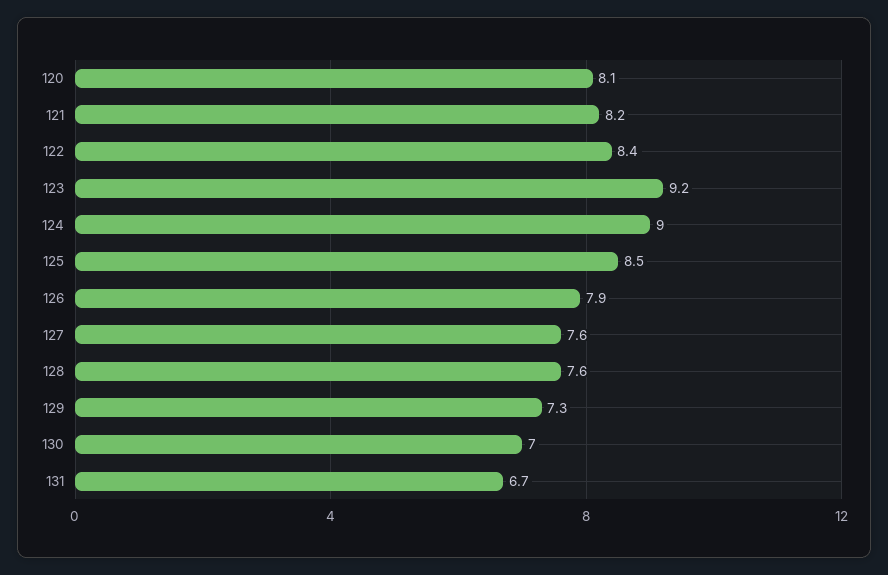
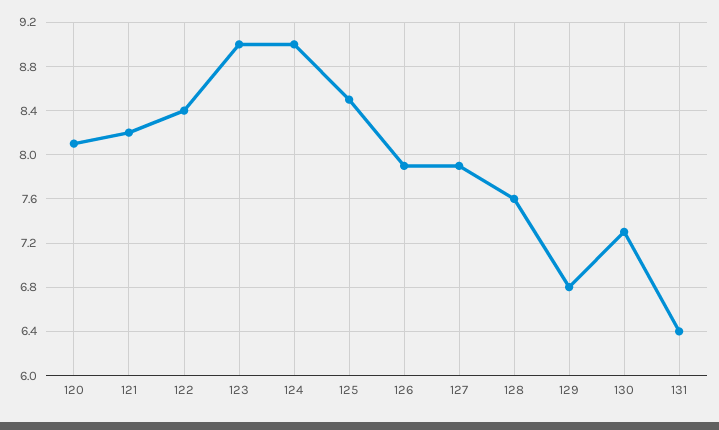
  {
    "120": 8.1,
    "121": 8.2,
    "122": 8.4,
-   "123": 9.2,
+   "123": 9,
    "124": 9,
    "125": 8.5,
    "126": 7.9,
-   "127": 7.6,
+   "127": 7.9,
    "128": 7.6,
-   "129": 7.3,
+   "129": 6.8,
-   "130": 7,
+   "130": 7.3,
-   "131": 6.7
+   "131": 6.4
  }

